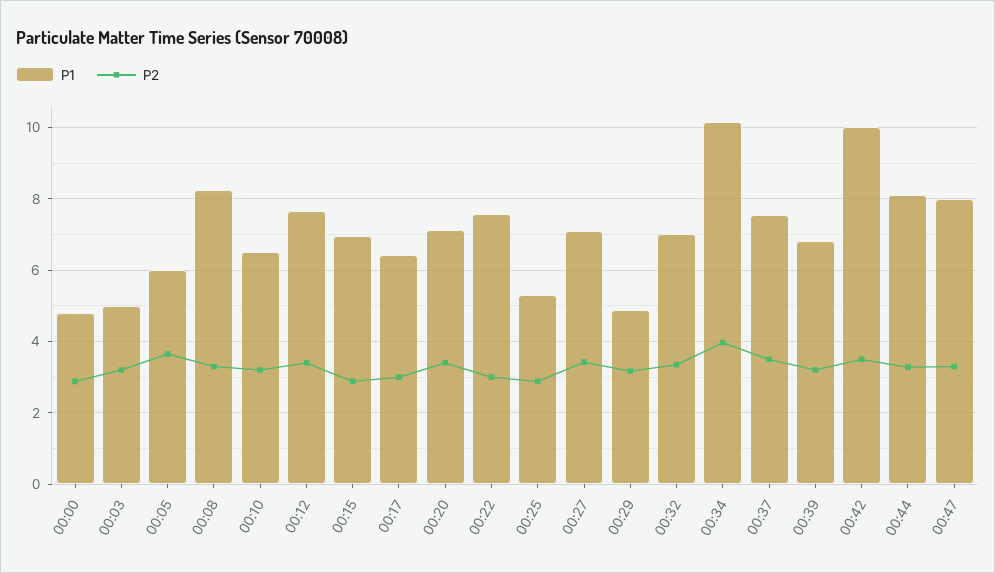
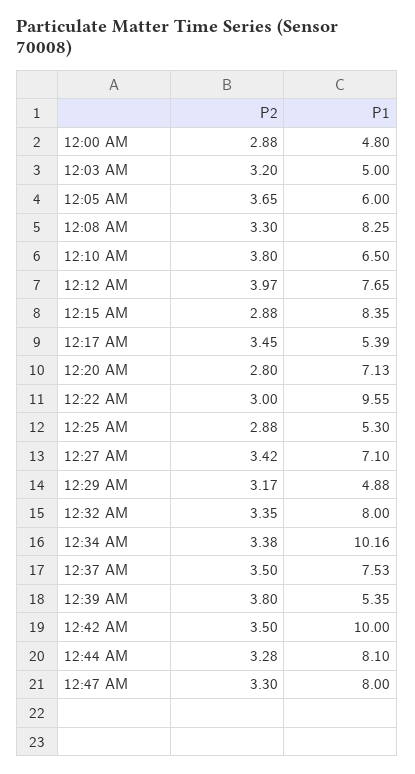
  {
    "P1": {
      "00:00": 4.8,
      "00:03": 5,
      "00:05": 6,
      "00:08": 8.25,
      "00:10": 6.5,
      "00:12": 7.65,
-     "00:15": 7,
+     "00:15": 8.35,
-     "00:17": 6.4,
+     "00:17": 5.39,
      "00:20": 7.13,
-     "00:22": 7.6,
+     "00:22": 9.55,
      "00:25": 5.3,
      "00:27": 7.1,
      "00:29": 4.88,
-     "00:32": 7,
+     "00:32": 8,
      "00:34": 10.16,
      "00:37": 7.53,
-     "00:39": 6.8,
+     "00:39": 5.35,
      "00:42": 10,
      "00:44": 8.1,
      "00:47": 8
    },
    "P2": {
      "00:00": 2.88,
      "00:03": 3.2,
      "00:05": 3.65,
      "00:08": 3.3,
-     "00:10": 3.2,
+     "00:10": 3.8,
-     "00:12": 3.4,
+     "00:12": 3.97,
      "00:15": 2.88,
-     "00:17": 3,
+     "00:17": 3.45,
-     "00:20": 3.4,
+     "00:20": 2.8,
      "00:22": 3,
      "00:25": 2.88,
      "00:27": 3.42,
      "00:29": 3.17,
      "00:32": 3.35,
-     "00:34": 4,
+     "00:34": 3.38,
      "00:37": 3.5,
-     "00:39": 3.2,
+     "00:39": 3.8,
      "00:42": 3.5,
      "00:44": 3.28,
      "00:47": 3.3
    }
  }

